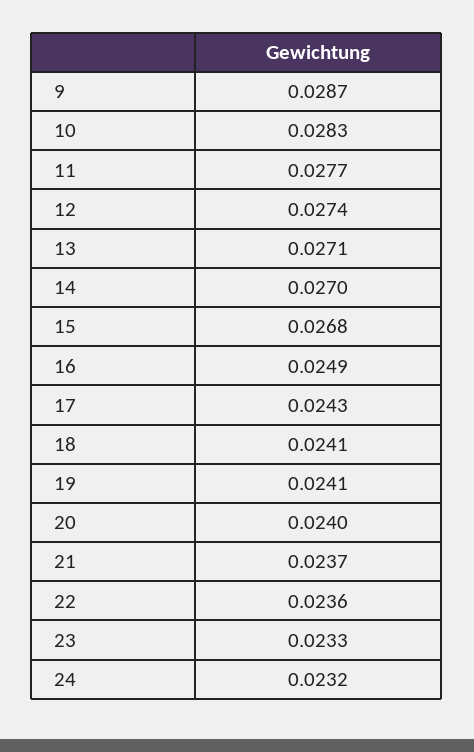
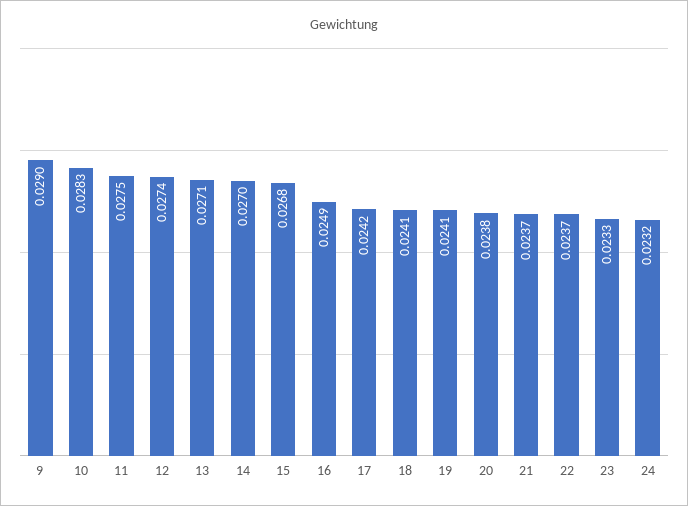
  {
-   "9": 0.0287,
+   "9": 0.029,
    "10": 0.0283,
-   "11": 0.0277,
+   "11": 0.0275,
    "12": 0.0274,
    "13": 0.0271,
    "14": 0.027,
    "15": 0.0268,
    "16": 0.0249,
-   "17": 0.0243,
+   "17": 0.0242,
    "18": 0.0241,
    "19": 0.0241,
-   "20": 0.024,
+   "20": 0.0238,
    "21": 0.0237,
-   "22": 0.0236,
+   "22": 0.0237,
    "23": 0.0233,
    "24": 0.0232
  }

